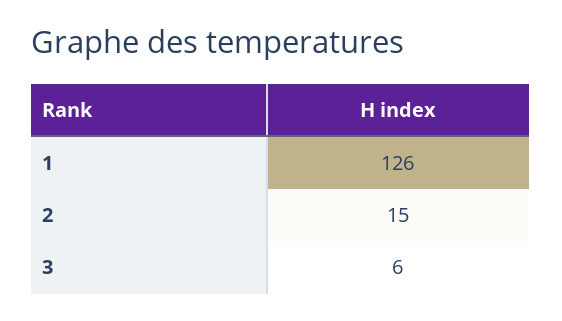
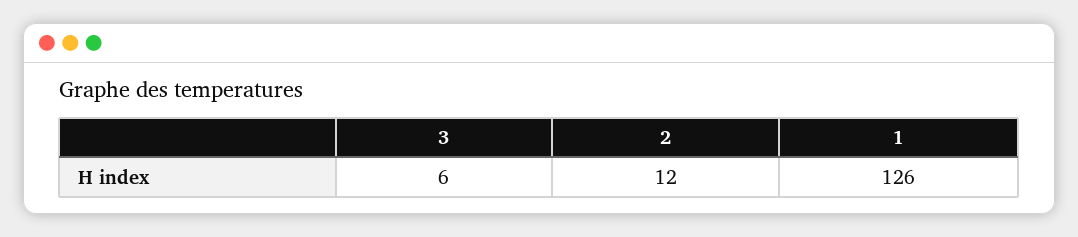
  {
    "1": 126,
-   "2": 15,
+   "2": 12,
    "3": 6
  }

